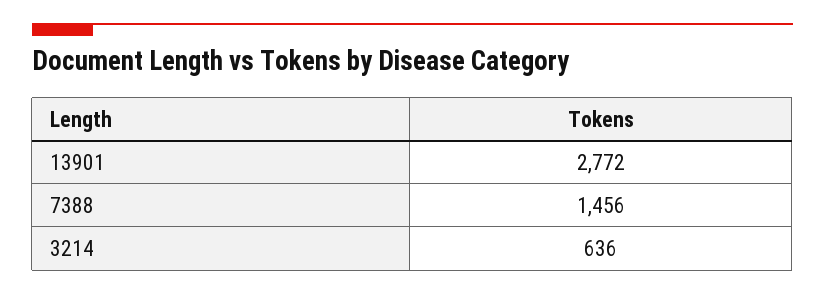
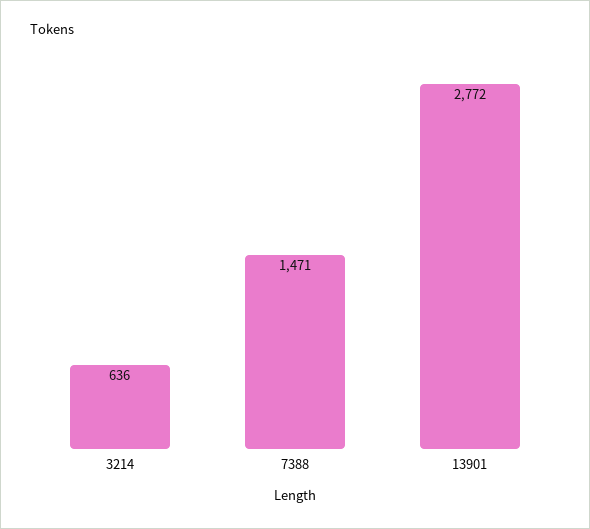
  {
    "13901": 2772,
-   "7388": 1456,
+   "7388": 1471,
    "3214": 636
  }

